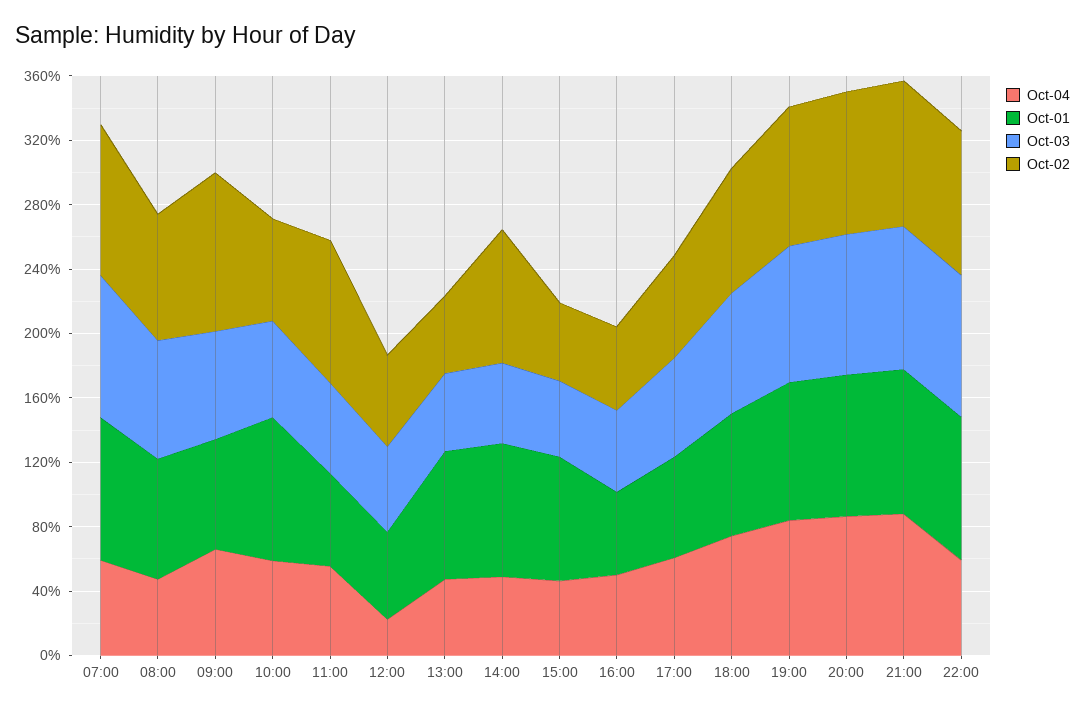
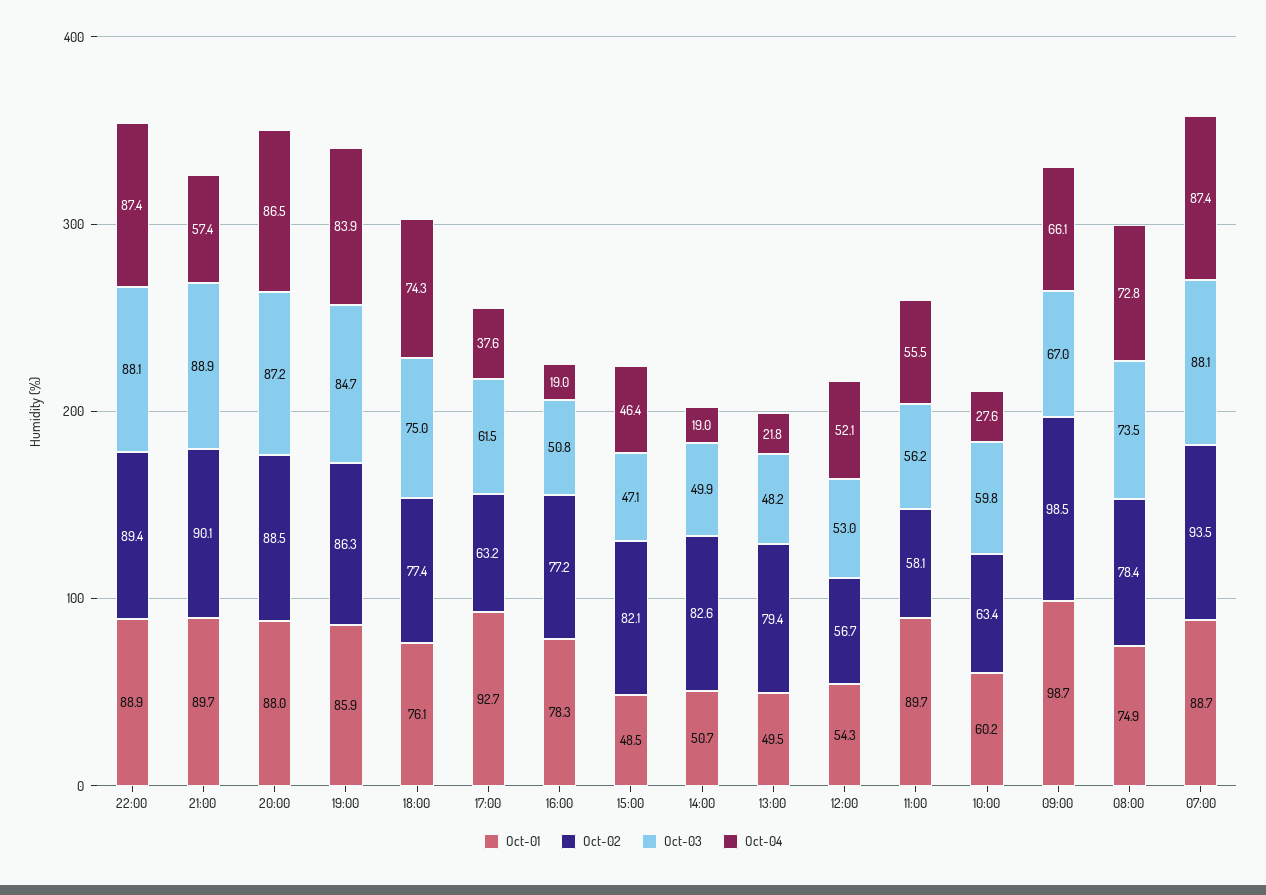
  {
    "Oct-04": {
-     "07:00": 60,
+     "07:00": 87.4,
-     "08:00": 50,
+     "08:00": 72.8,
      "09:00": 66.1,
-     "10:00": 60,
+     "10:00": 27.6,
      "11:00": 55.5,
-     "12:00": 20,
+     "12:00": 52.1,
-     "13:00": 50,
+     "13:00": 21.8,
-     "14:00": 50,
+     "14:00": 19,
      "15:00": 46.4,
-     "16:00": 50,
+     "16:00": 19,
-     "17:00": 60,
+     "17:00": 37.6,
      "18:00": 74.3,
      "19:00": 83.9,
      "20:00": 86.5,
-     "21:00": 90,
+     "21:00": 57.4,
-     "22:00": 60
+     "22:00": 87.4
    },
    "Oct-01": {
      "07:00": 88.7,
      "08:00": 74.9,
-     "09:00": 70,
+     "09:00": 98.7,
-     "10:00": 90,
+     "10:00": 60.2,
-     "11:00": 60,
+     "11:00": 89.7,
      "12:00": 54.3,
-     "13:00": 80,
+     "13:00": 49.5,
-     "14:00": 80,
+     "14:00": 50.7,
-     "15:00": 80,
+     "15:00": 48.5,
-     "16:00": 50,
+     "16:00": 78.3,
-     "17:00": 60,
+     "17:00": 92.7,
      "18:00": 76.1,
      "19:00": 85.9,
      "20:00": 88,
      "21:00": 89.7,
      "22:00": 88.9
    },
    "Oct-03": {
      "07:00": 88.1,
      "08:00": 73.5,
      "09:00": 67,
      "10:00": 59.8,
      "11:00": 56.2,
      "12:00": 53,
      "13:00": 48.2,
      "14:00": 49.9,
      "15:00": 47.1,
      "16:00": 50.8,
      "17:00": 61.5,
      "18:00": 75,
      "19:00": 84.7,
      "20:00": 87.2,
      "21:00": 88.9,
      "22:00": 88.1
    },
    "Oct-02": {
      "07:00": 93.5,
      "08:00": 78.4,
      "09:00": 98.5,
      "10:00": 63.4,
-     "11:00": 90,
+     "11:00": 58.1,
      "12:00": 56.7,
-     "13:00": 50,
+     "13:00": 79.4,
      "14:00": 82.6,
-     "15:00": 50,
+     "15:00": 82.1,
-     "16:00": 50,
+     "16:00": 77.2,
      "17:00": 63.2,
      "18:00": 77.4,
      "19:00": 86.3,
      "20:00": 88.5,
      "21:00": 90.1,
      "22:00": 89.4
    }
  }

